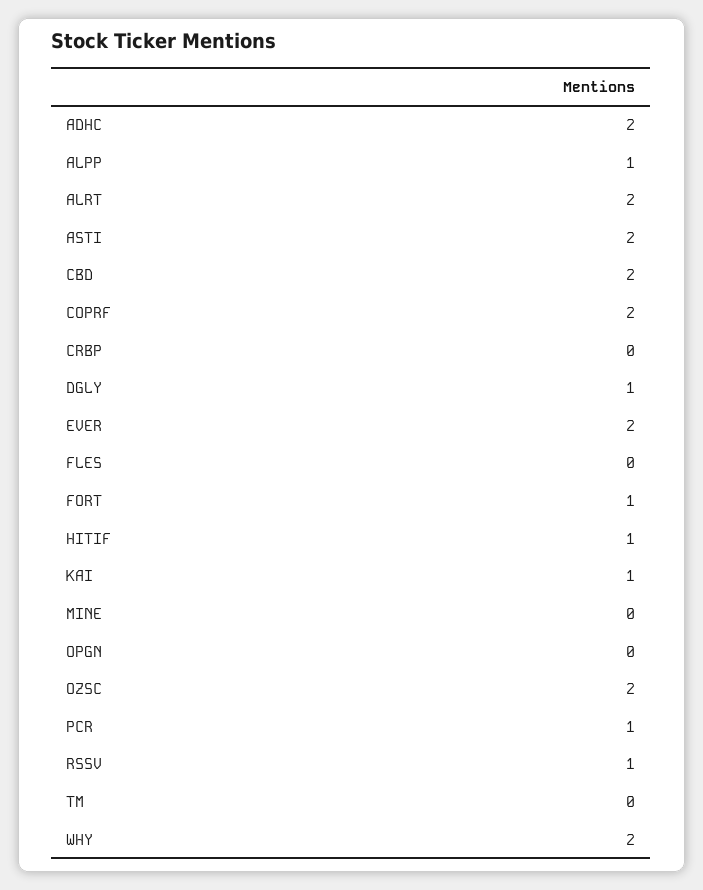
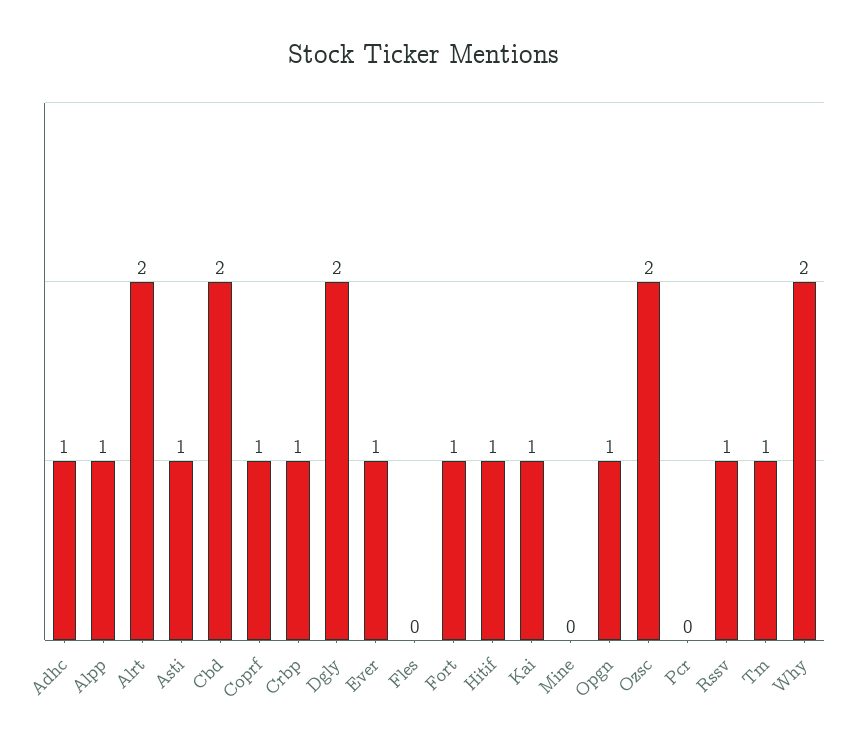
  {
-   "ADHC": 2,
+   "ADHC": 1,
    "ALPP": 1,
    "ALRT": 2,
-   "ASTI": 2,
+   "ASTI": 1,
    "CBD": 2,
-   "COPRF": 2,
+   "COPRF": 1,
-   "CRBP": 0,
+   "CRBP": 1,
-   "DGLY": 1,
+   "DGLY": 2,
-   "EVER": 2,
+   "EVER": 1,
    "FLES": 0,
    "FORT": 1,
    "HITIF": 1,
    "KAI": 1,
    "MINE": 0,
-   "OPGN": 0,
+   "OPGN": 1,
    "OZSC": 2,
-   "PCR": 1,
+   "PCR": 0,
    "RSSV": 1,
-   "TM": 0,
+   "TM": 1,
    "WHY": 2
  }

